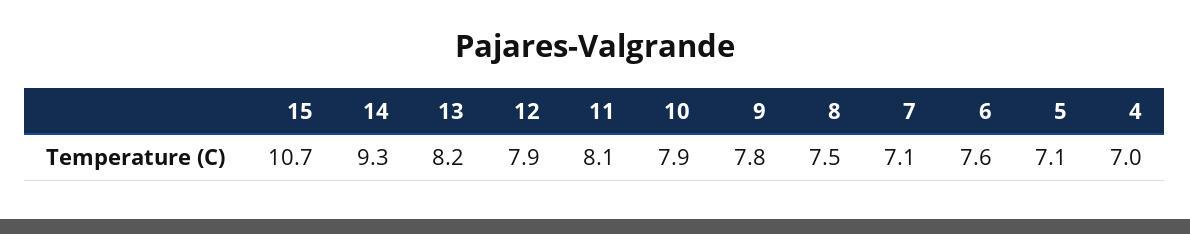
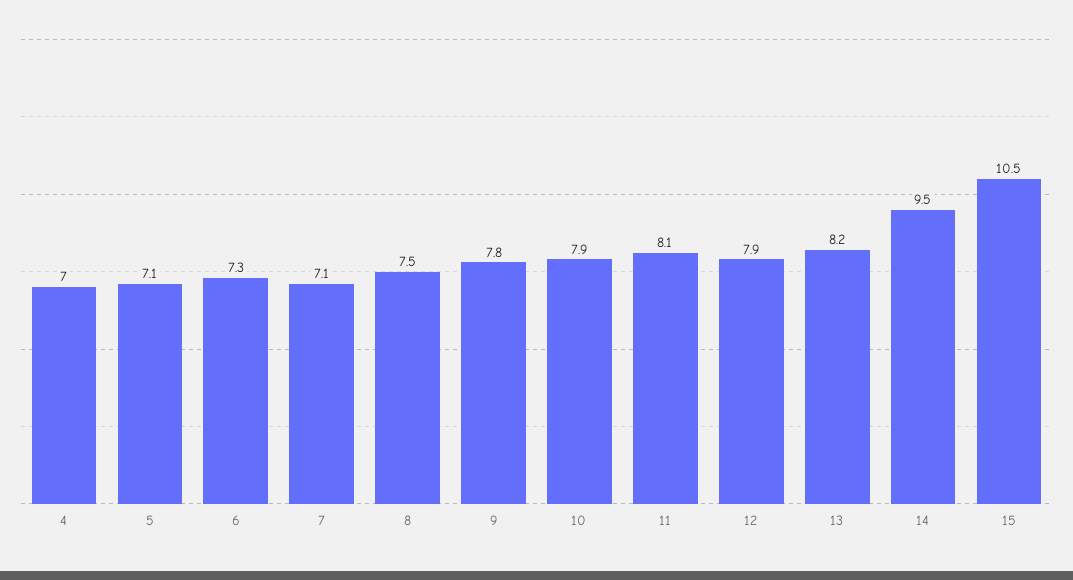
  {
-   "15": 10.7,
+   "15": 10.5,
-   "14": 9.3,
+   "14": 9.5,
    "13": 8.2,
    "12": 7.9,
    "11": 8.1,
    "10": 7.9,
    "9": 7.8,
    "8": 7.5,
    "7": 7.1,
-   "6": 7.6,
+   "6": 7.3,
    "5": 7.1,
    "4": 7
  }

